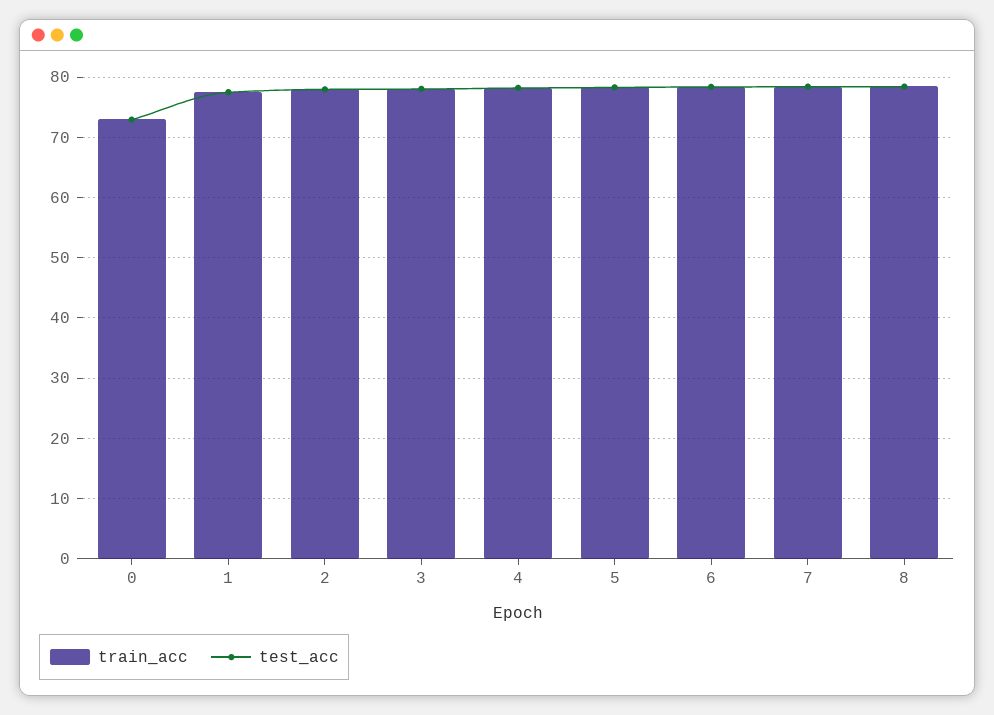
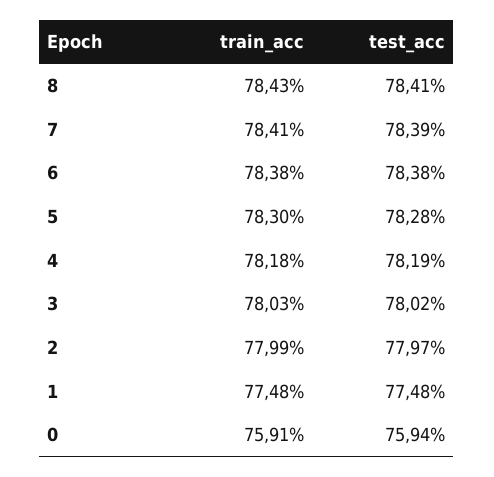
  {
    "train_acc": {
-     "0": 73,
+     "0": 75.91,
      "1": 77.48,
      "2": 77.99,
      "3": 78.03,
      "4": 78.18,
      "5": 78.3,
      "6": 78.38,
      "7": 78.41,
      "8": 78.43
    },
    "test_acc": {
-     "0": 73,
+     "0": 75.94,
      "1": 77.48,
      "2": 77.97,
      "3": 78.02,
      "4": 78.19,
      "5": 78.28,
      "6": 78.38,
      "7": 78.39,
      "8": 78.41
    }
  }

